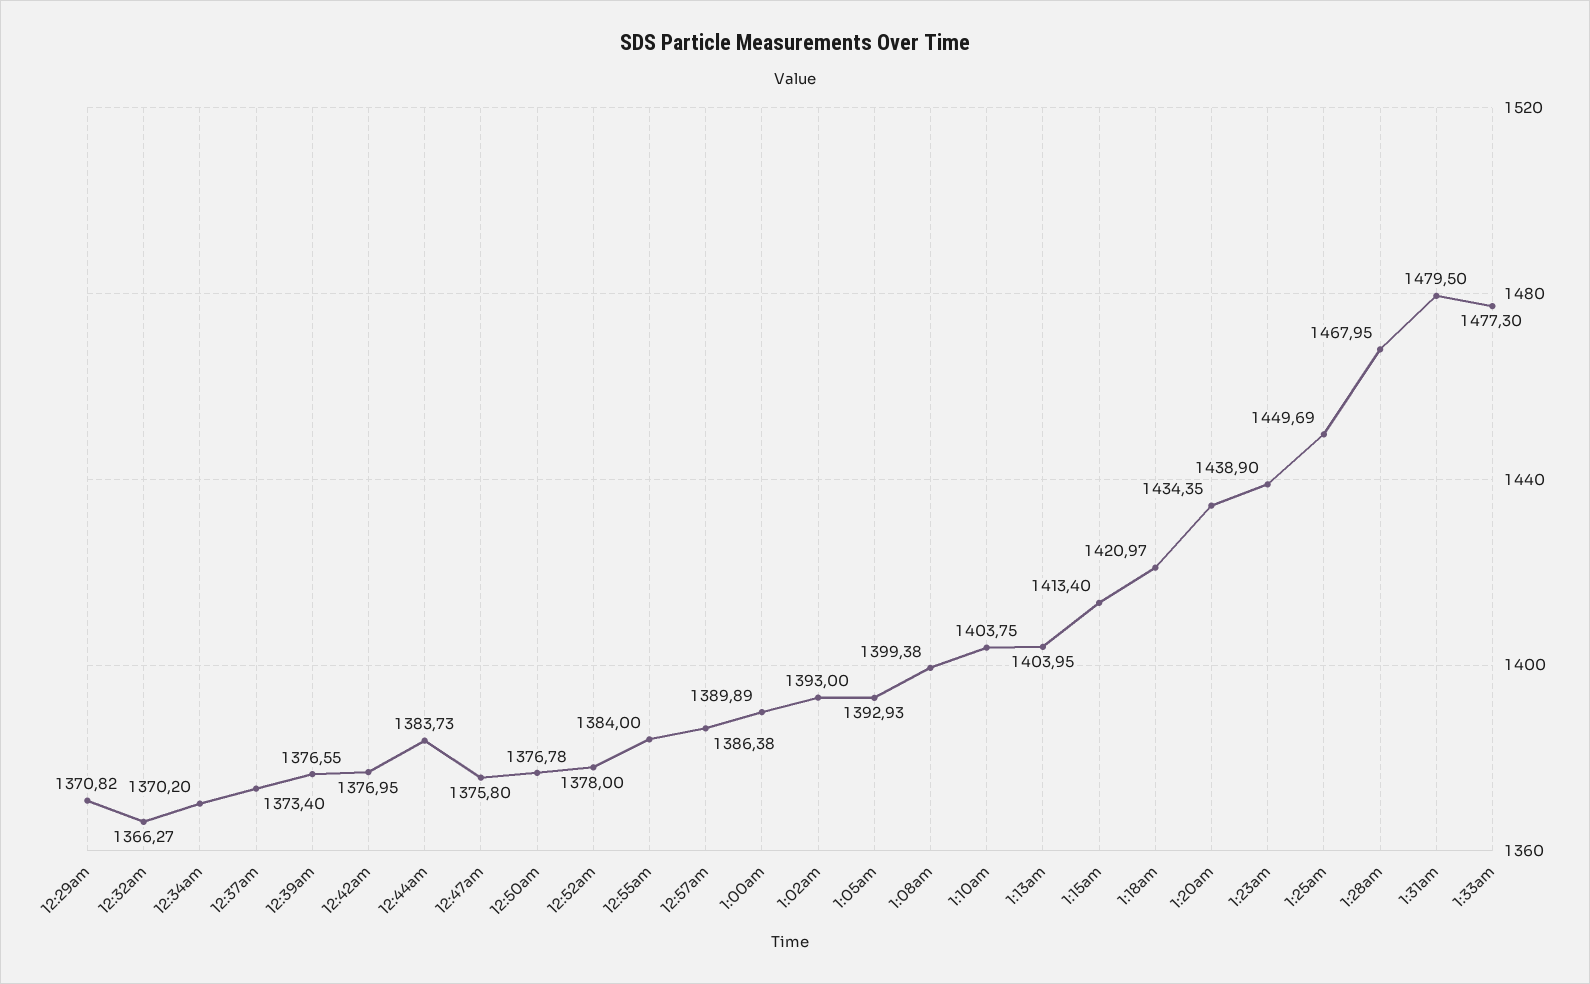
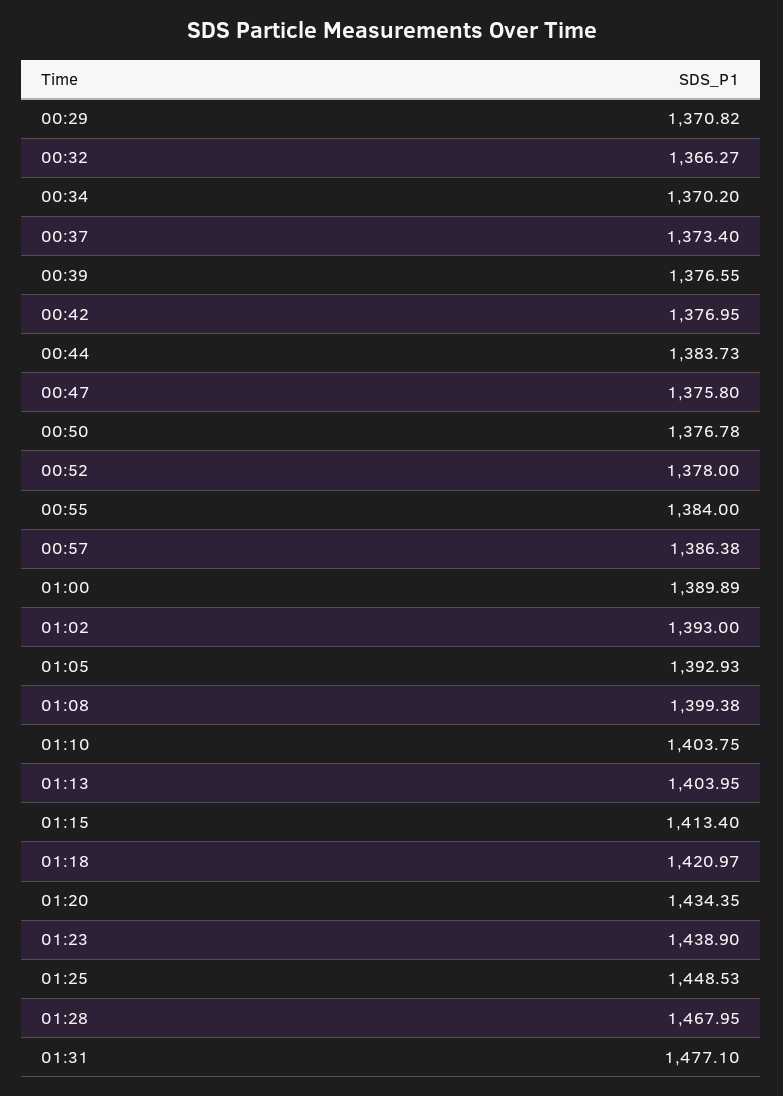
  {
    "12:29am": 1370.82,
    "12:32am": 1366.27,
    "12:34am": 1370.2,
    "12:37am": 1373.4,
    "12:39am": 1376.55,
    "12:42am": 1376.95,
    "12:44am": 1383.73,
    "12:47am": 1375.8,
    "12:50am": 1376.78,
    "12:52am": 1378,
    "12:55am": 1384,
    "12:57am": 1386.38,
    "1:00am": 1389.89,
    "1:02am": 1393,
    "1:05am": 1392.93,
    "1:08am": 1399.38,
    "1:10am": 1403.75,
    "1:13am": 1403.95,
    "1:15am": 1413.4,
    "1:18am": 1420.97,
    "1:20am": 1434.35,
    "1:23am": 1438.9,
-   "1:25am": 1449.69,
+   "1:25am": 1448.53,
    "1:28am": 1467.95,
-   "1:31am": 1479.5,
+   "1:31am": 1477.1
-   "1:33am": 1477.3
  }

